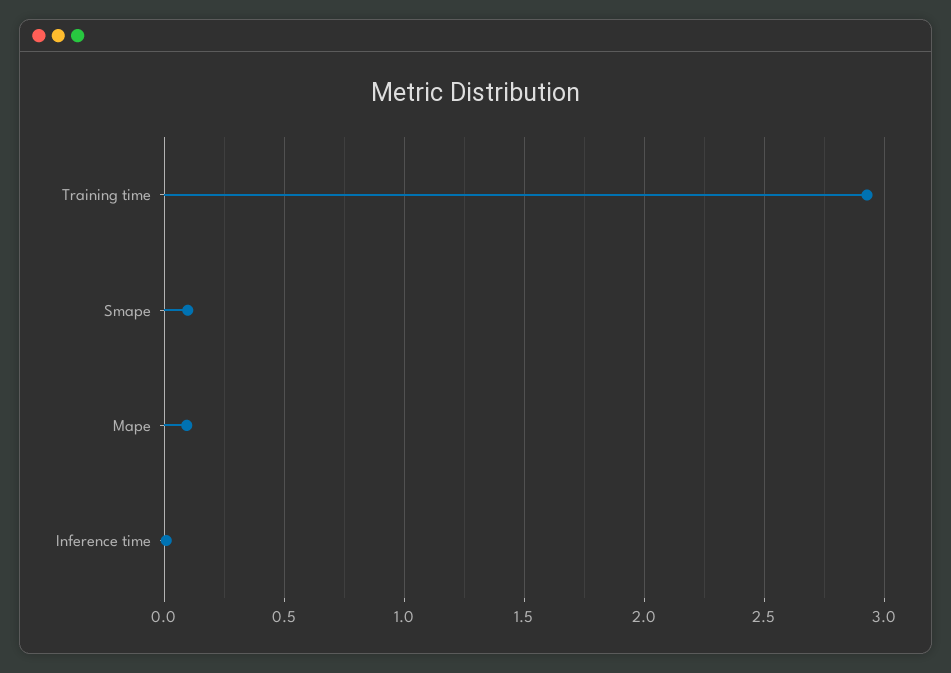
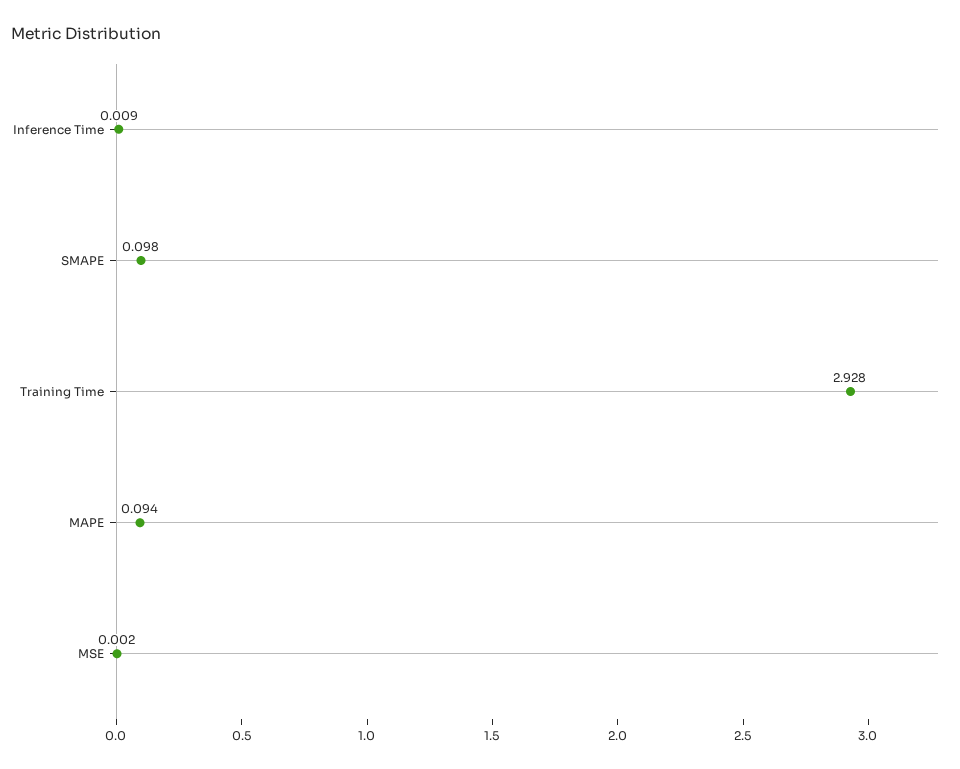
  {
    "Training time": 2.928,
    "Smape": 0.098,
    "Mape": 0.094,
-   "Inference time": 0.009
+   "Inference time": 0.009,
+   "MSE": 0.002
  }

